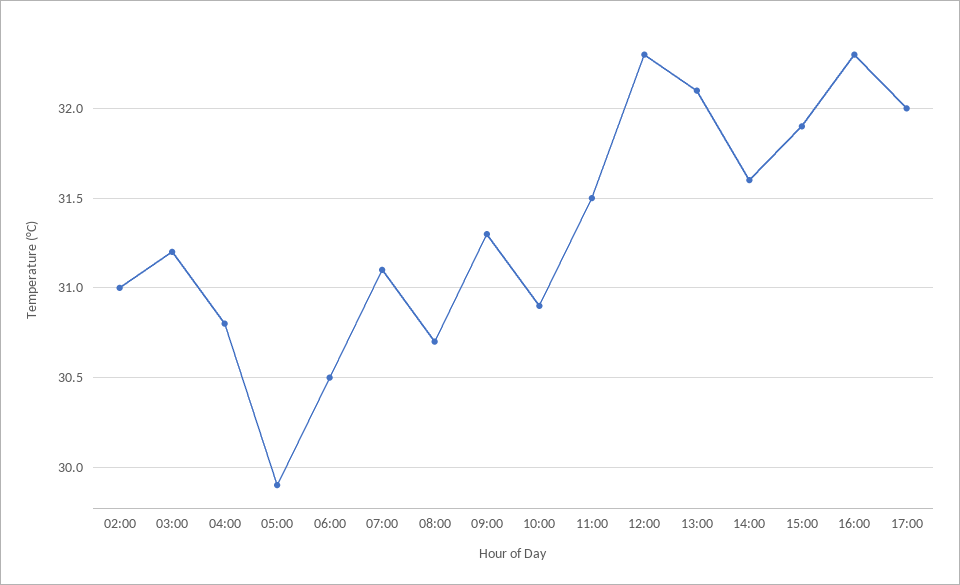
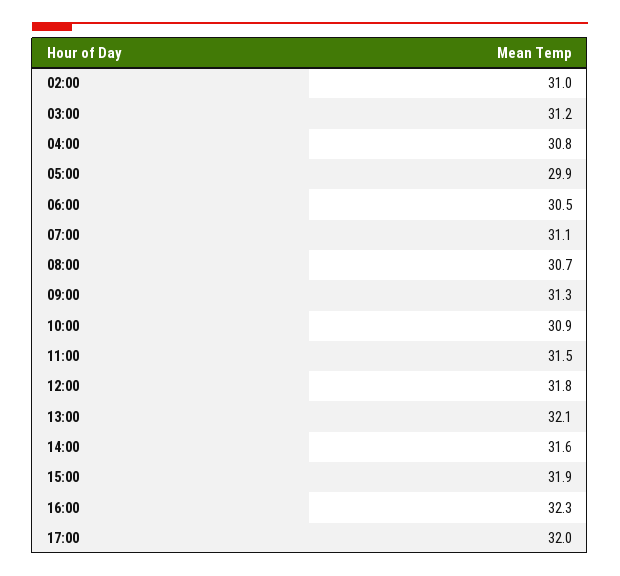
  {
    "02:00": 31,
    "03:00": 31.2,
    "04:00": 30.8,
    "05:00": 29.9,
    "06:00": 30.5,
    "07:00": 31.1,
    "08:00": 30.7,
    "09:00": 31.3,
    "10:00": 30.9,
    "11:00": 31.5,
-   "12:00": 32.3,
+   "12:00": 31.8,
    "13:00": 32.1,
    "14:00": 31.6,
    "15:00": 31.9,
    "16:00": 32.3,
    "17:00": 32
  }

